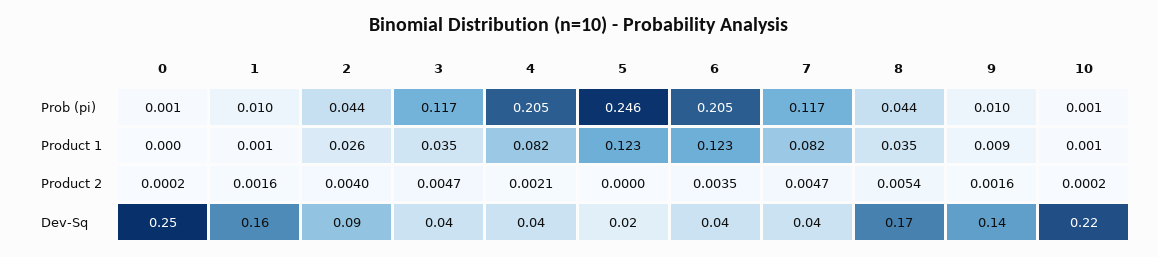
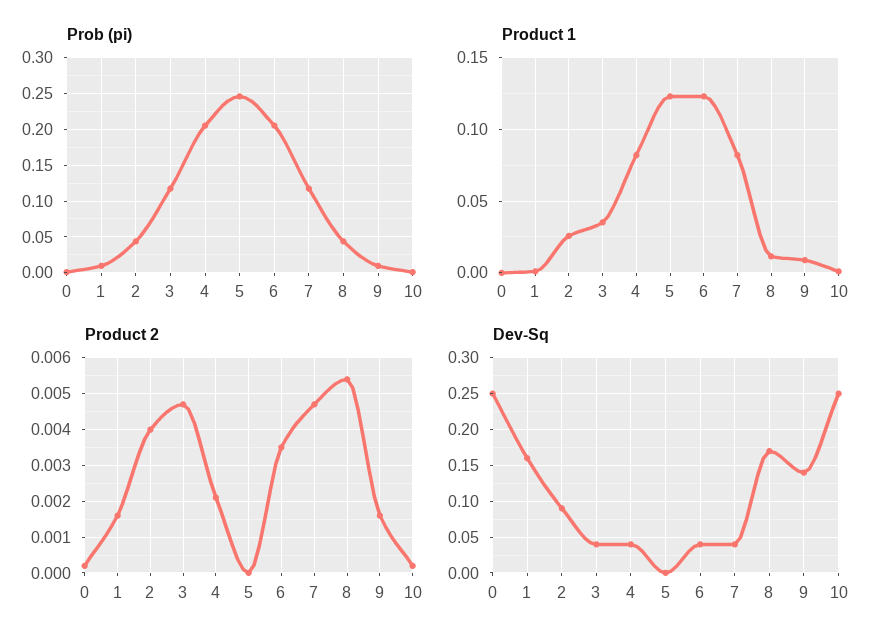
  {
    "Prob (pi)": {
      "0": 0.001,
      "1": 0.01,
      "2": 0.044,
      "3": 0.117,
      "4": 0.205,
      "5": 0.246,
      "6": 0.205,
      "7": 0.117,
      "8": 0.044,
      "9": 0.01,
      "10": 0.001
    },
    "Product 1": {
      "0": 0,
      "1": 0.001,
      "2": 0.026,
      "3": 0.035,
      "4": 0.082,
      "5": 0.123,
      "6": 0.123,
      "7": 0.082,
-     "8": 0.035,
+     "8": 0.01,
      "9": 0.009,
      "10": 0.001
    },
    "Product 2": {
      "0": 0.0002,
      "1": 0.0016,
      "2": 0.004,
      "3": 0.0047,
      "4": 0.0021,
      "5": 0,
      "6": 0.0035,
      "7": 0.0047,
      "8": 0.0054,
      "9": 0.0016,
      "10": 0.0002
    },
    "Dev-Sq": {
      "0": 0.25,
      "1": 0.16,
      "2": 0.09,
      "3": 0.04,
      "4": 0.04,
-     "5": 0.02,
+     "5": 0,
      "6": 0.04,
      "7": 0.04,
      "8": 0.17,
      "9": 0.14,
-     "10": 0.22
+     "10": 0.25
    }
  }

